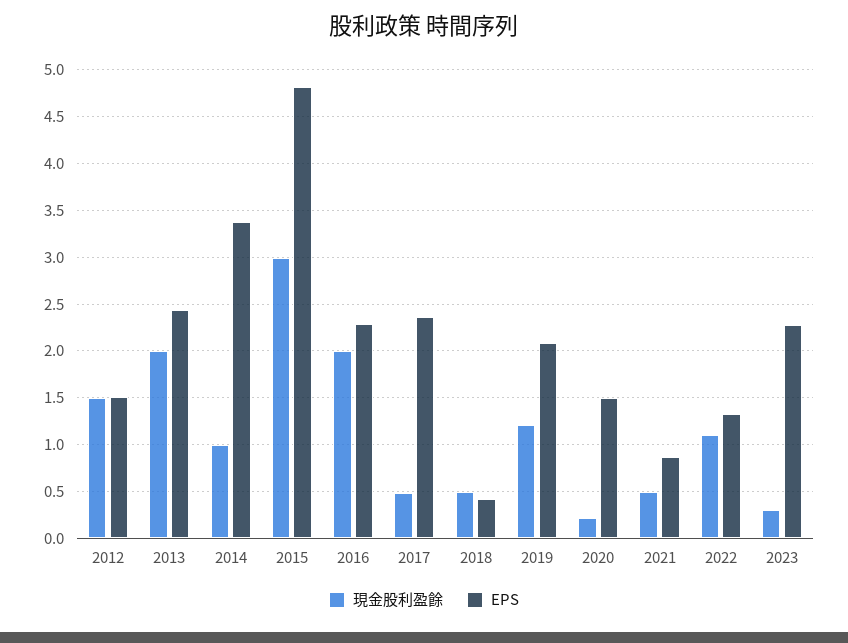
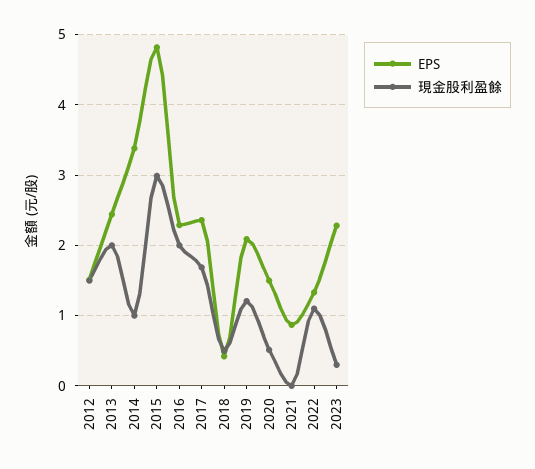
  {
    "現金股利盈餘": {
      "2012": 1.5,
      "2013": 2,
      "2014": 1,
      "2015": 3,
      "2016": 2,
-     "2017": 0.5,
+     "2017": 1.7,
      "2018": 0.5,
      "2019": 1.2,
-     "2020": 0.2,
+     "2020": 0.5,
-     "2021": 0.5,
+     "2021": 0,
      "2022": 1.1,
      "2023": 0.3
    },
    "EPS": {
      "2012": 1.5,
      "2013": 2.4,
      "2014": 3.4,
      "2015": 4.8,
      "2016": 2.3,
      "2017": 2.4,
      "2018": 0.4,
      "2019": 2.1,
      "2020": 1.5,
      "2021": 0.9,
      "2022": 1.3,
      "2023": 2.3
    }
  }

